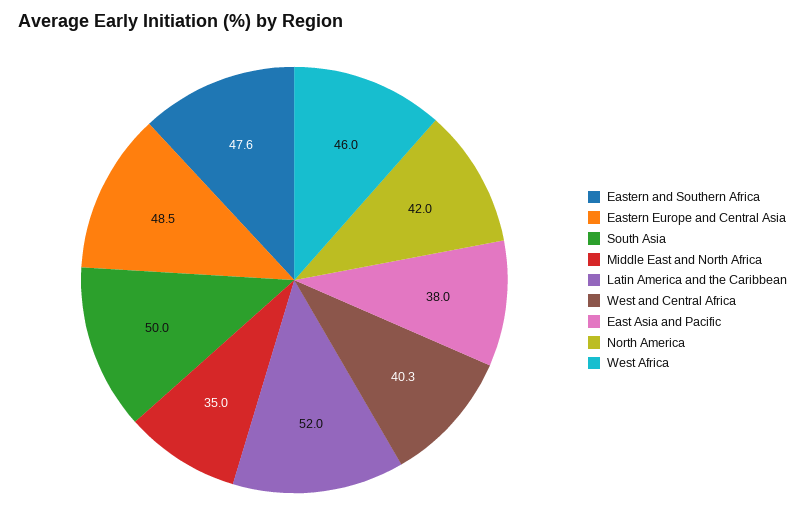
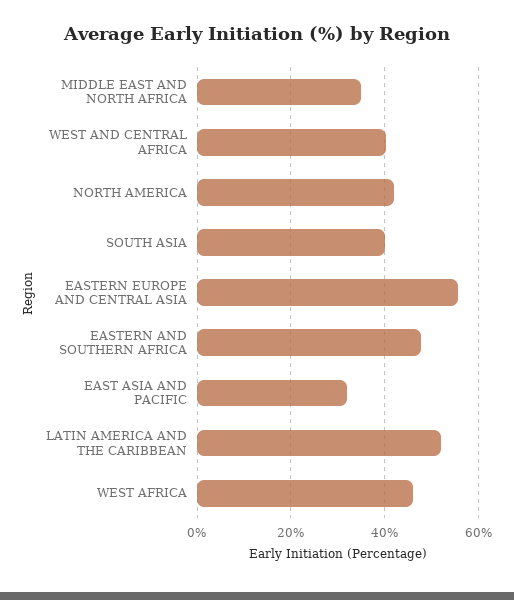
  {
    "Eastern and Southern Africa": 47.6,
-   "Eastern Europe and Central Asia": 48.5,
+   "Eastern Europe and Central Asia": 56,
-   "South Asia": 50,
+   "South Asia": 40,
    "Middle East and North Africa": 35,
    "Latin America and the Caribbean": 52,
    "West and Central Africa": 40.3,
-   "East Asia and Pacific": 38,
+   "East Asia and Pacific": 32,
    "North America": 42,
    "West Africa": 46
  }

